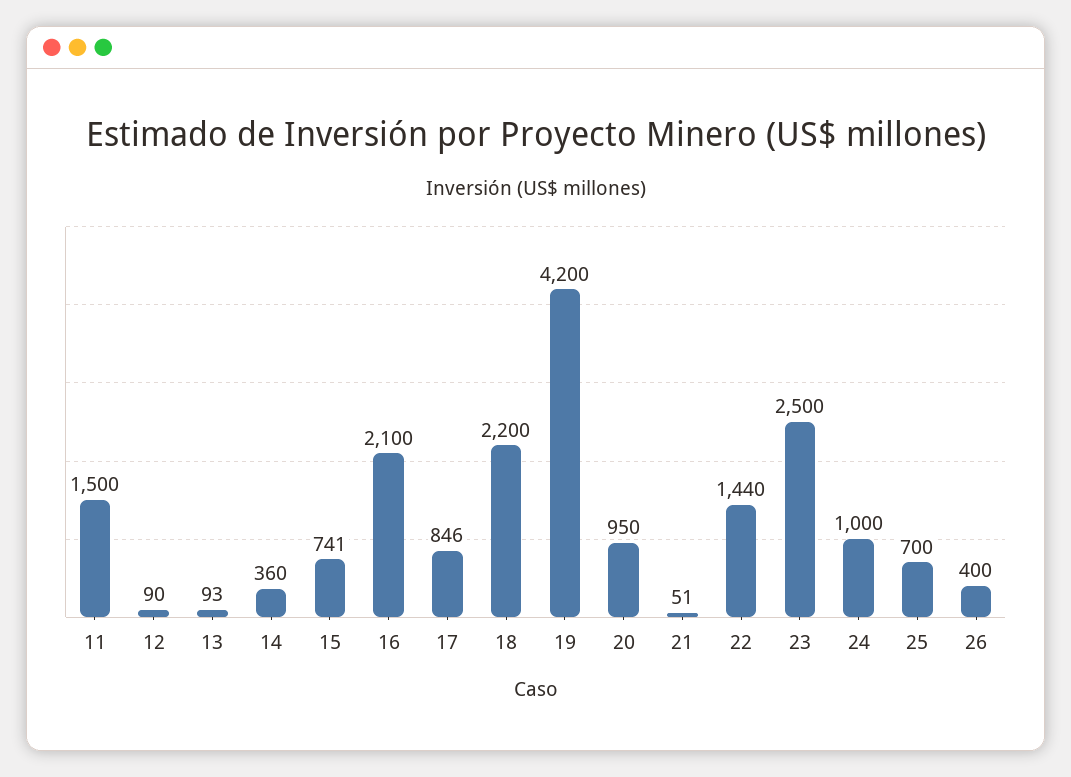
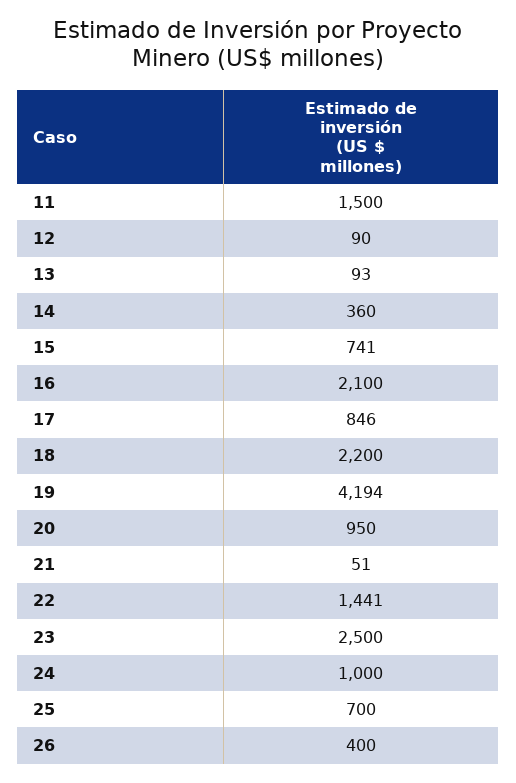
  {
    "11": 1500,
    "12": 90,
    "13": 93,
    "14": 360,
    "15": 741,
    "16": 2100,
    "17": 846,
    "18": 2200,
-   "19": 4200,
+   "19": 4194,
    "20": 950,
    "21": 51,
-   "22": 1440,
+   "22": 1441,
    "23": 2500,
    "24": 1000,
    "25": 700,
    "26": 400
  }

